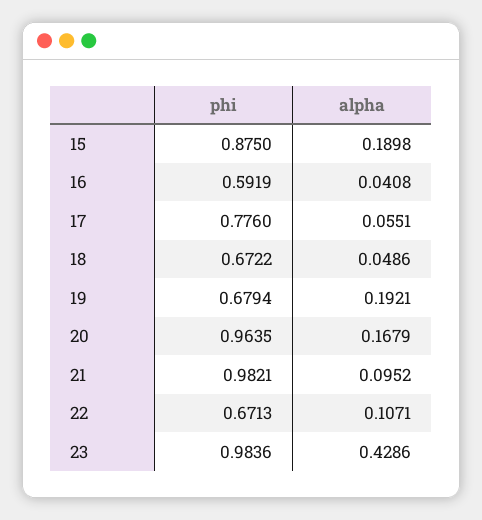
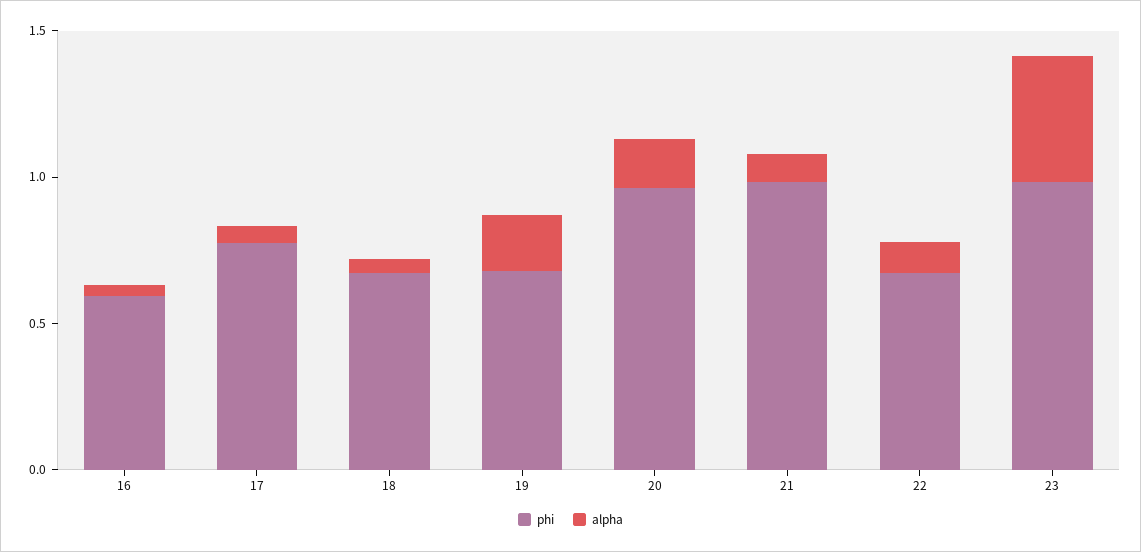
  {
    "phi": {
-     "15": 0.875,
      "16": 0.5919,
      "17": 0.776,
      "18": 0.6722,
      "19": 0.6794,
      "20": 0.9635,
      "21": 0.9821,
      "22": 0.6713,
      "23": 0.9836
    },
    "alpha": {
-     "15": 0.1898,
      "16": 0.0408,
      "17": 0.0551,
      "18": 0.0486,
      "19": 0.1921,
      "20": 0.1679,
      "21": 0.0952,
      "22": 0.1071,
      "23": 0.4286
    }
  }

